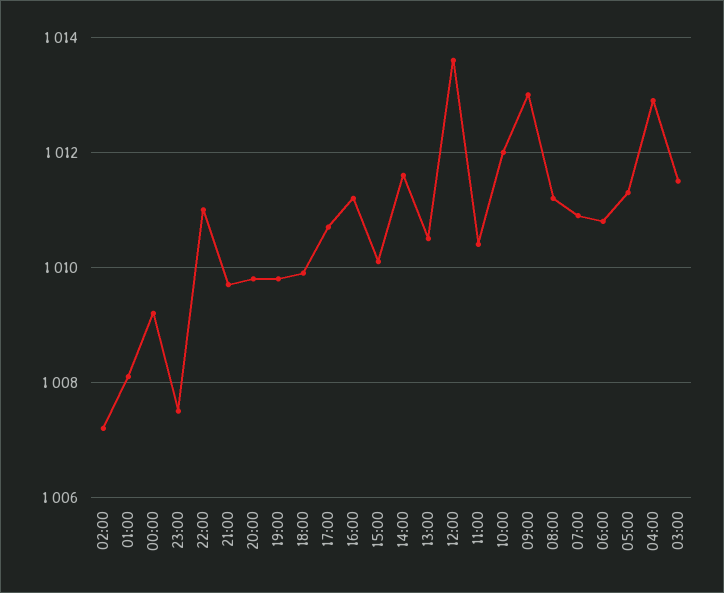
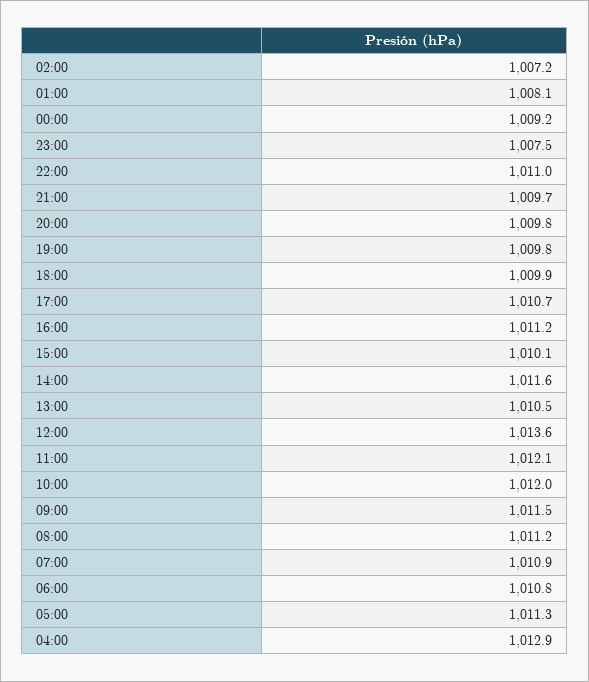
  {
    "02:00": 1007.2,
    "01:00": 1008.1,
    "00:00": 1009.2,
    "23:00": 1007.5,
    "22:00": 1011,
    "21:00": 1009.7,
    "20:00": 1009.8,
    "19:00": 1009.8,
    "18:00": 1009.9,
    "17:00": 1010.7,
    "16:00": 1011.2,
    "15:00": 1010.1,
    "14:00": 1011.6,
    "13:00": 1010.5,
    "12:00": 1013.6,
-   "11:00": 1010.5,
+   "11:00": 1012.1,
    "10:00": 1012,
-   "09:00": 1013,
+   "09:00": 1011.5,
    "08:00": 1011.2,
    "07:00": 1010.9,
    "06:00": 1010.8,
    "05:00": 1011.3,
-   "04:00": 1012.9,
+   "04:00": 1012.9
-   "03:00": 1011.5
  }

